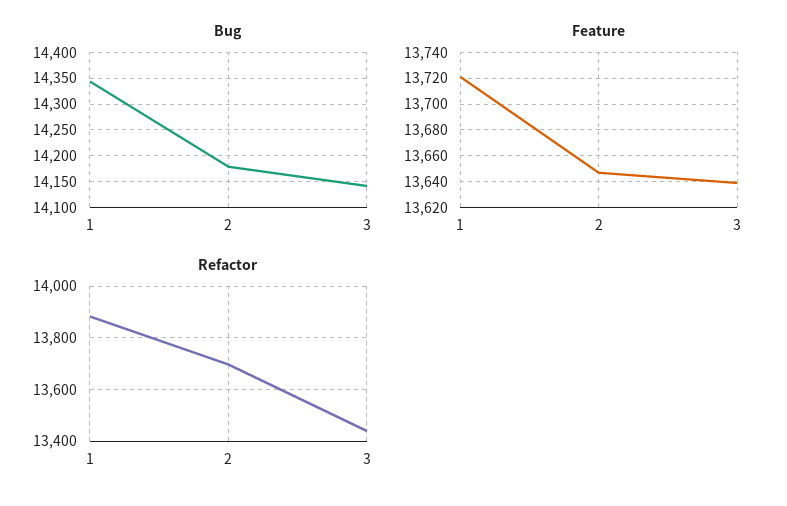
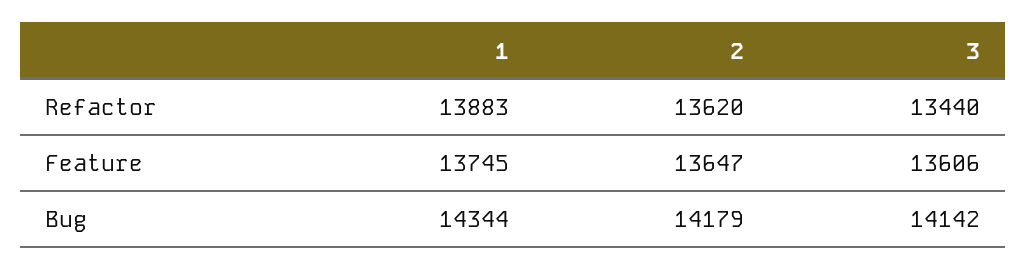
  {
    "Bug": {
      "1": 14344,
      "2": 14179,
      "3": 14142
    },
    "Feature": {
-     "1": 13720,
+     "1": 13745,
      "2": 13647,
-     "3": 13640
+     "3": 13606
    },
    "Refactor": {
      "1": 13883,
-     "2": 13700,
+     "2": 13620,
      "3": 13440
    }
  }

